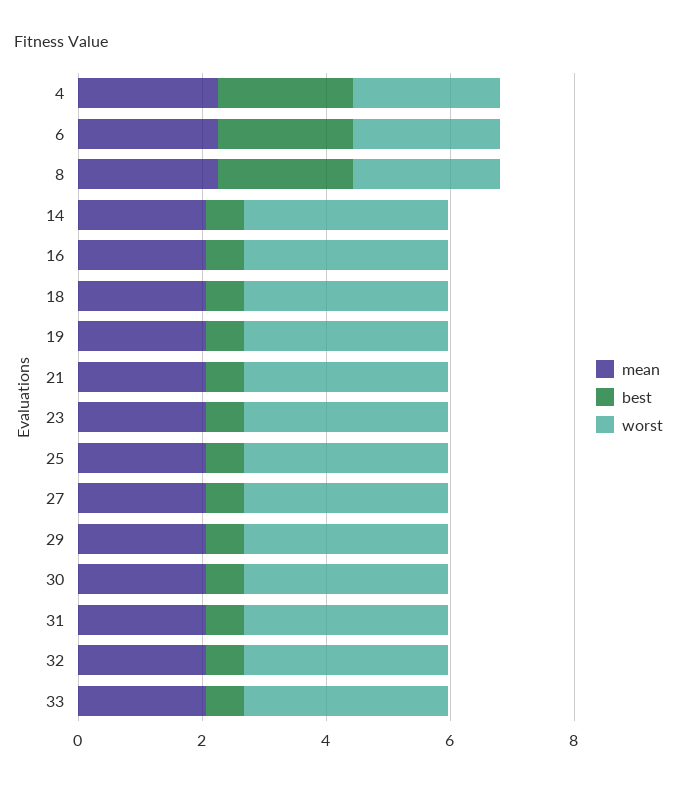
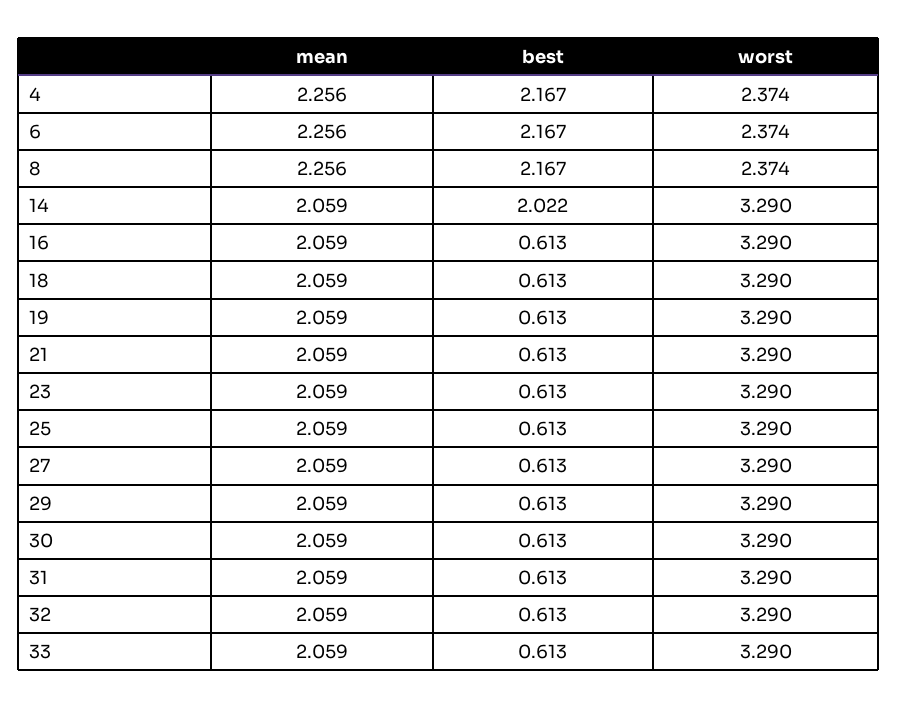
  {
    "mean": {
      "4": 2.256,
      "6": 2.256,
      "8": 2.256,
      "14": 2.059,
      "16": 2.059,
      "18": 2.059,
      "19": 2.059,
      "21": 2.059,
      "23": 2.059,
      "25": 2.059,
      "27": 2.059,
      "29": 2.059,
      "30": 2.059,
      "31": 2.059,
      "32": 2.059,
      "33": 2.059
    },
    "best": {
      "4": 2.167,
      "6": 2.167,
      "8": 2.167,
-     "14": 0.5,
+     "14": 2.022,
      "16": 0.613,
      "18": 0.613,
      "19": 0.613,
      "21": 0.613,
      "23": 0.613,
      "25": 0.613,
      "27": 0.613,
      "29": 0.613,
      "30": 0.613,
      "31": 0.613,
      "32": 0.613,
      "33": 0.613
    },
    "worst": {
      "4": 2.374,
      "6": 2.374,
      "8": 2.374,
      "14": 3.29,
      "16": 3.29,
      "18": 3.29,
      "19": 3.29,
      "21": 3.29,
      "23": 3.29,
      "25": 3.29,
      "27": 3.29,
      "29": 3.29,
      "30": 3.29,
      "31": 3.29,
      "32": 3.29,
      "33": 3.29
    }
  }

